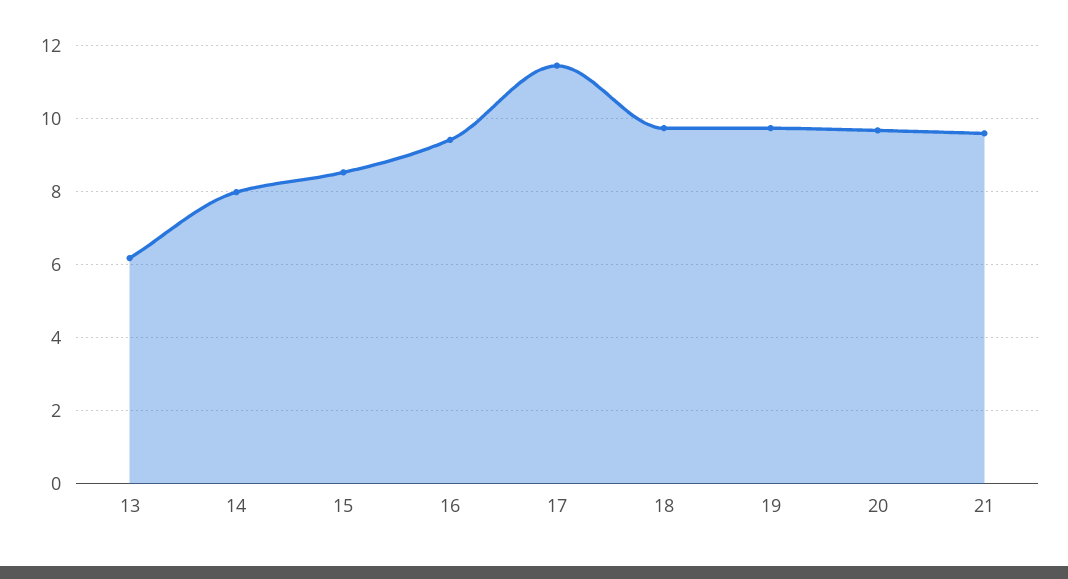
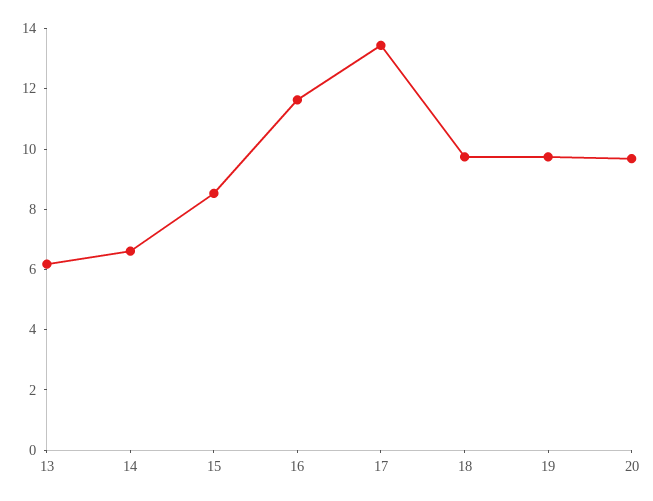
  {
    "13": 6.2,
-   "14": 8,
+   "14": 6.5,
    "15": 8.6,
-   "16": 9.4,
+   "16": 11.5,
-   "17": 11.4,
+   "17": 13.5,
    "18": 9.8,
    "19": 9.8,
-   "20": 9.6,
+   "20": 9.6
-   "21": 9.6
  }

